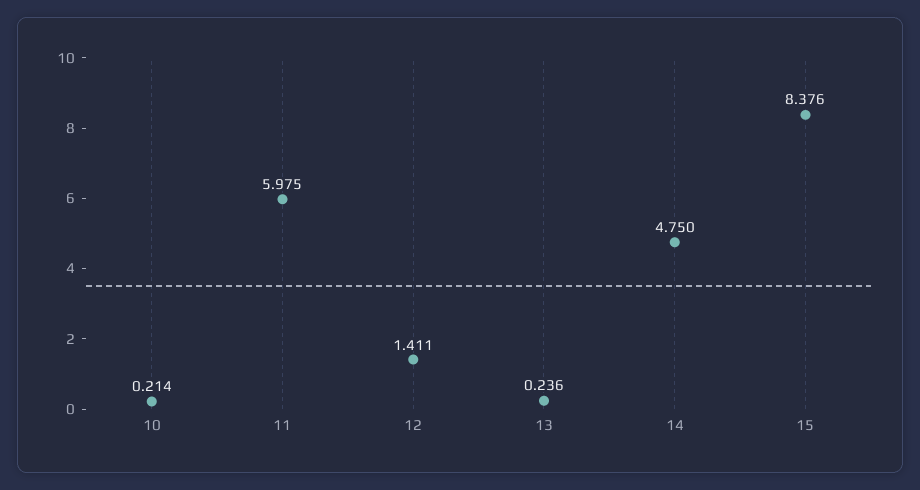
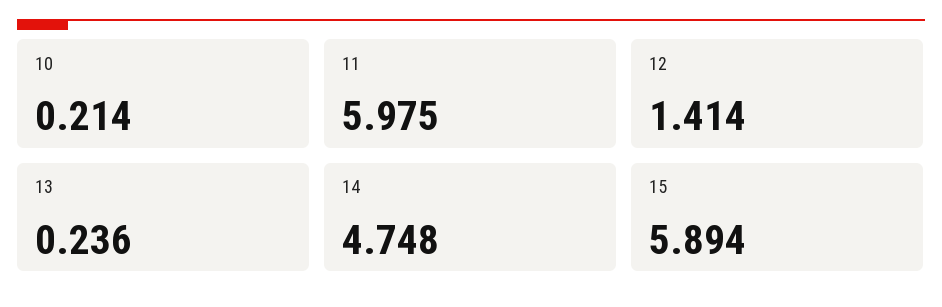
  {
    "10": 0.214,
    "11": 5.975,
-   "12": 1.411,
+   "12": 1.414,
    "13": 0.236,
-   "14": 4.75,
+   "14": 4.748,
-   "15": 8.376
+   "15": 5.894
  }

